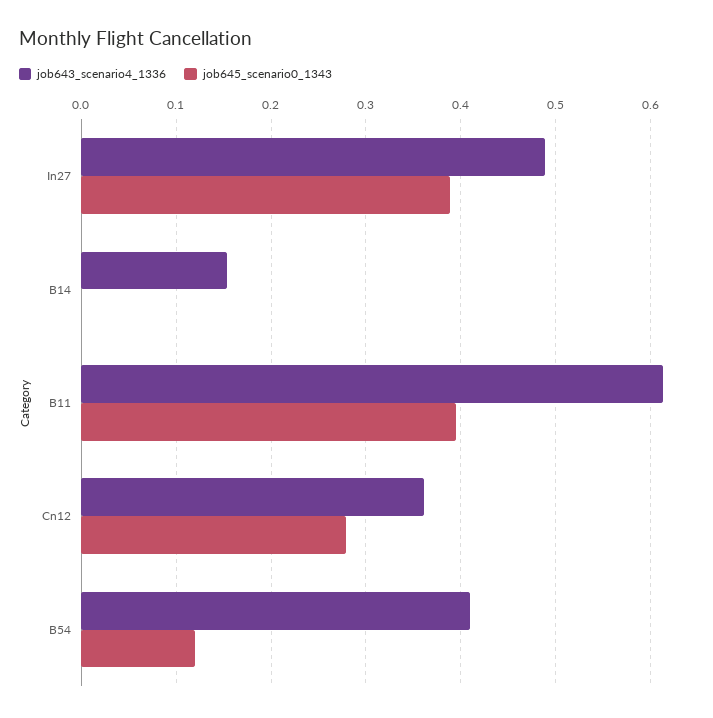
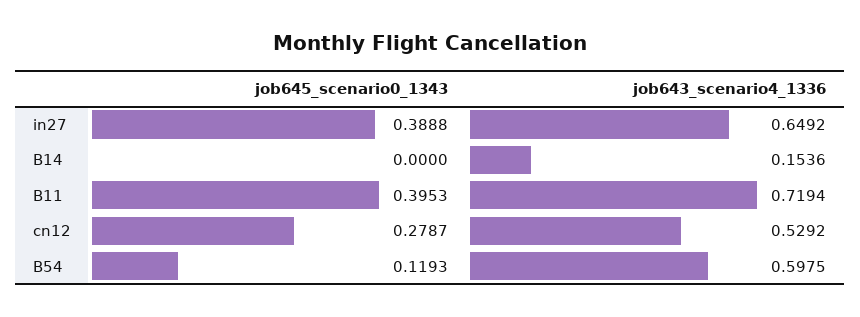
  {
    "job643_scenario4_1336": {
-     "In27": 0.49,
+     "In27": 0.6492,
      "B14": 0.1536,
-     "B11": 0.61,
+     "B11": 0.7194,
-     "Cn12": 0.36,
+     "Cn12": 0.5292,
-     "B54": 0.41
+     "B54": 0.5975
    },
    "job645_scenario0_1343": {
      "In27": 0.3888,
      "B14": 0,
      "B11": 0.3953,
      "Cn12": 0.2787,
      "B54": 0.1193
    }
  }

